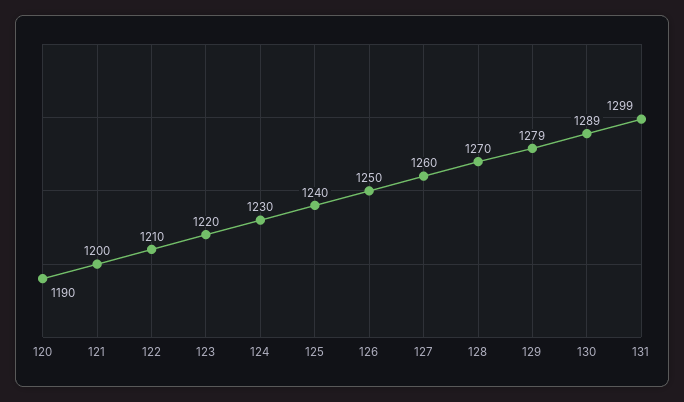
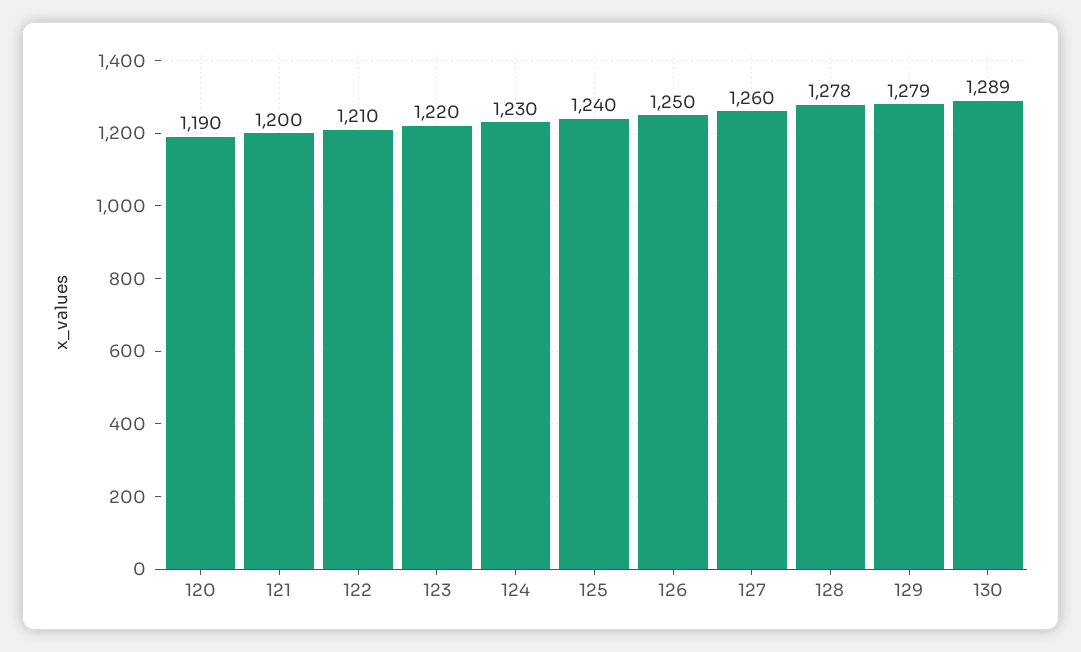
  {
    "120": 1190,
    "121": 1200,
    "122": 1210,
    "123": 1220,
    "124": 1230,
    "125": 1240,
    "126": 1250,
    "127": 1260,
-   "128": 1270,
+   "128": 1278,
    "129": 1279,
-   "130": 1289,
+   "130": 1289
-   "131": 1299
  }

